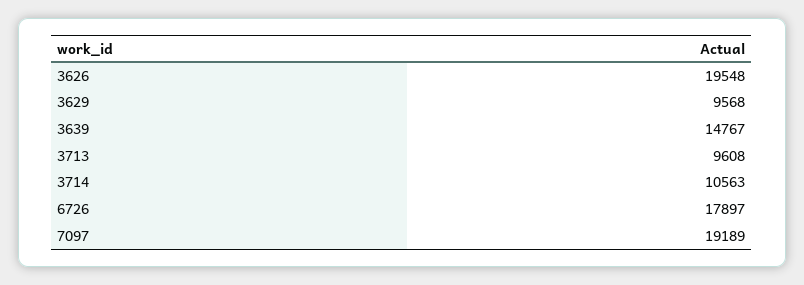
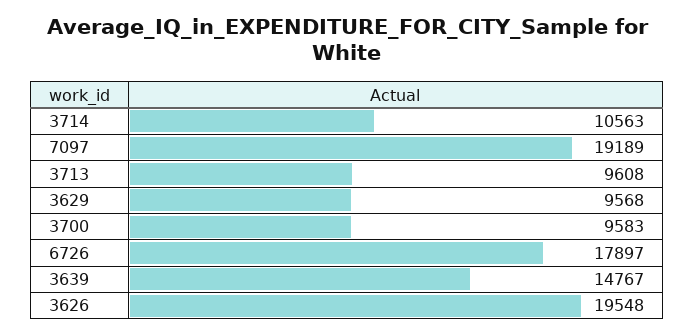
  {
    "3626": 19548,
    "3629": 9568,
    "3639": 14767,
    "3713": 9608,
    "3714": 10563,
    "6726": 17897,
-   "7097": 19189
+   "7097": 19189,
+   "3700": 9583
  }

